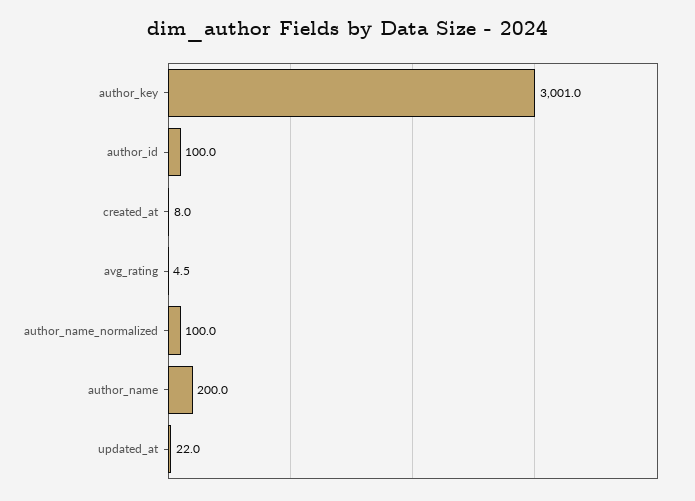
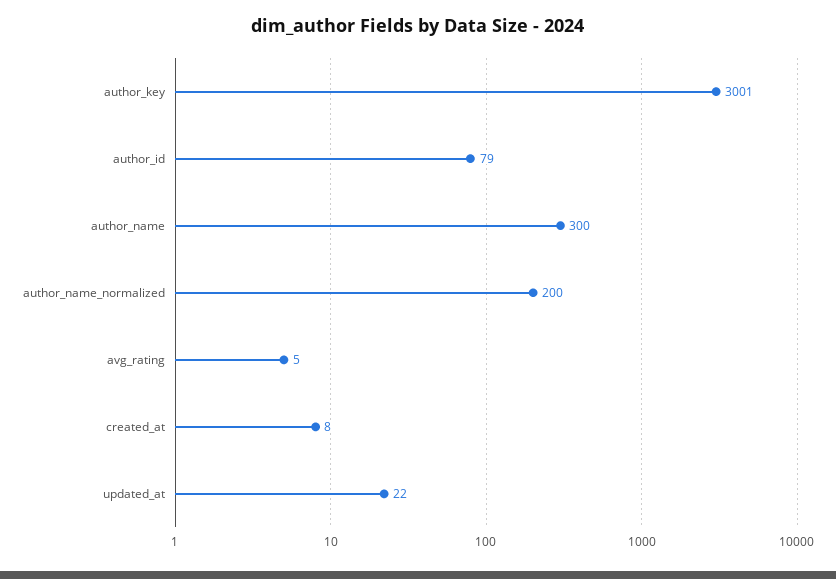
  {
    "author_key": 3001,
-   "author_id": 100,
+   "author_id": 79,
    "created_at": 8,
    "avg_rating": 4.5,
-   "author_name_normalized": 100,
+   "author_name_normalized": 200,
-   "author_name": 200,
+   "author_name": 300,
    "updated_at": 22
  }

